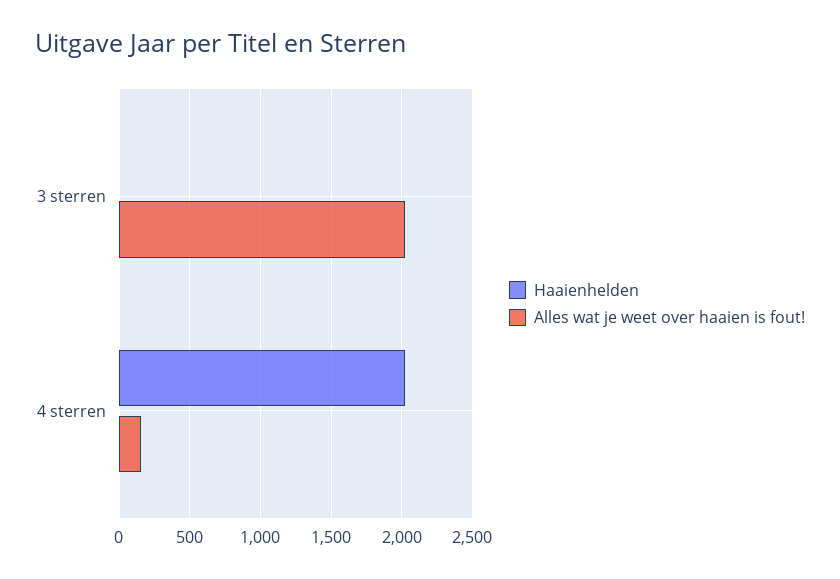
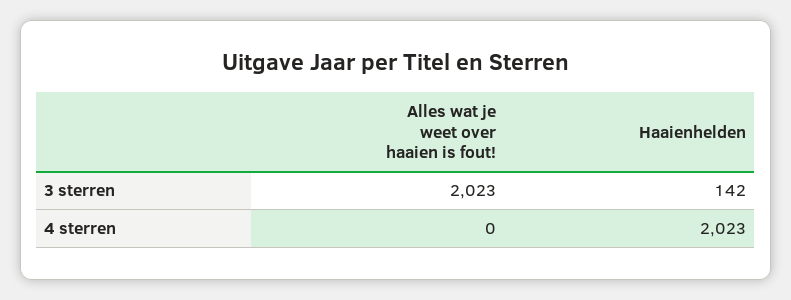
  {
    "Haaienhelden": {
-     "3 sterren": 0,
+     "3 sterren": 142,
      "4 sterren": 2023
    },
    "Alles wat je weet over haaien is fout!": {
      "3 sterren": 2023,
-     "4 sterren": 150
+     "4 sterren": 0
    }
  }

